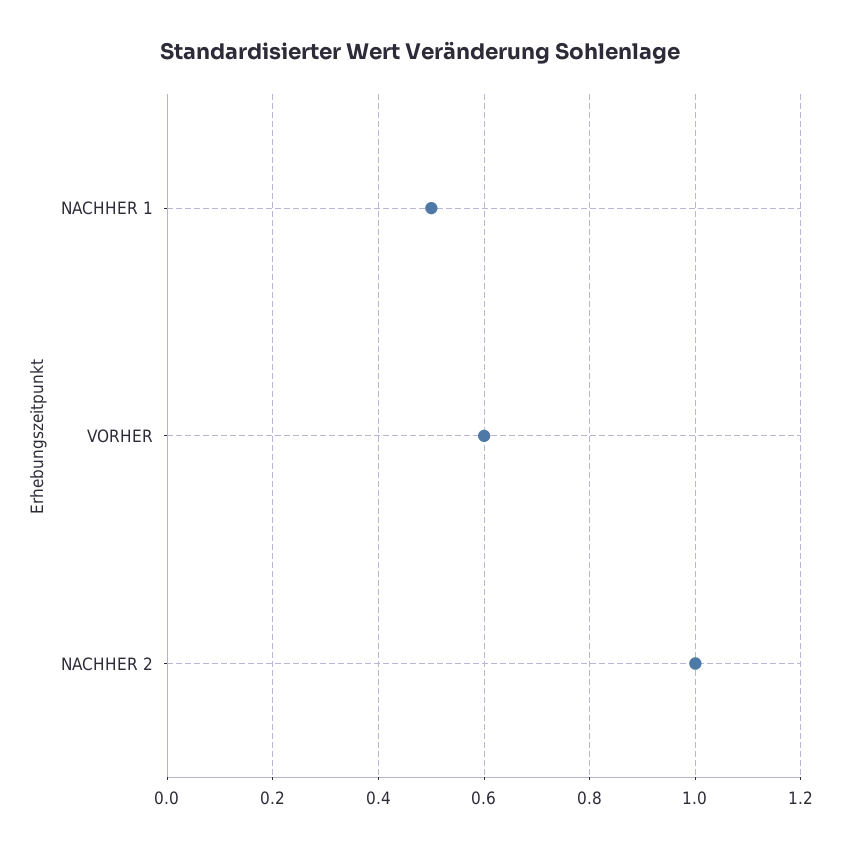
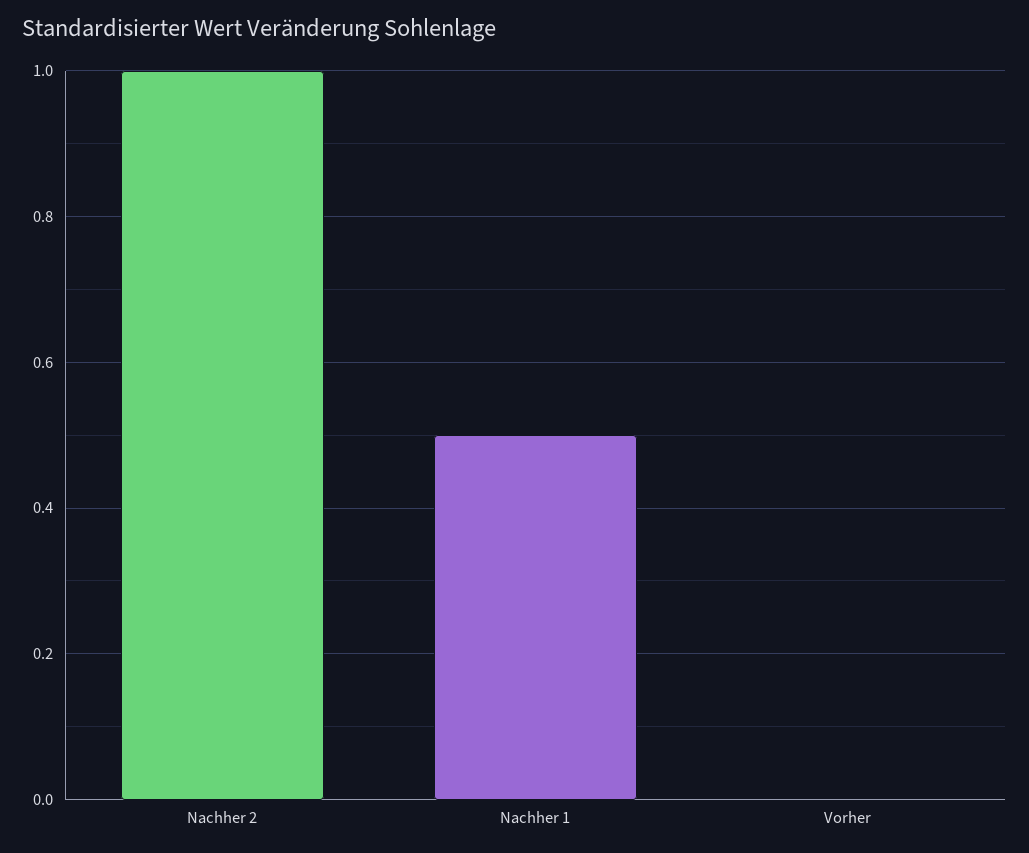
  {
    "NACHHER 1": 0.5,
-   "VORHER": 0.6,
+   "VORHER": 0,
    "NACHHER 2": 1
  }

